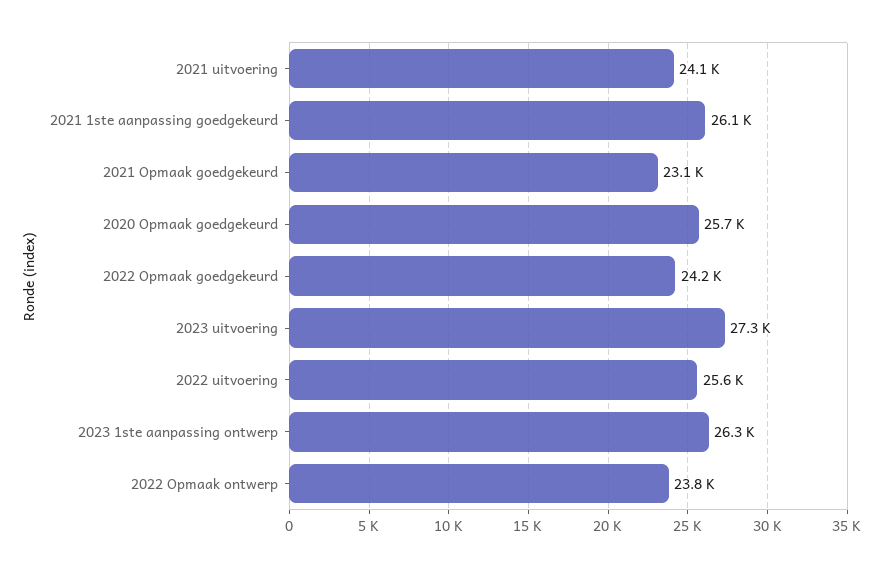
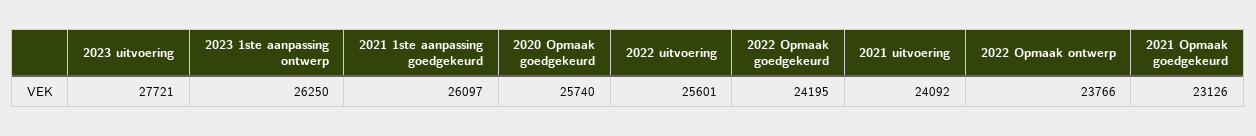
  {
    "2021 uitvoering": 24092,
    "2021 1ste aanpassing goedgekeurd": 26097,
    "2021 Opmaak goedgekeurd": 23126,
    "2020 Opmaak goedgekeurd": 25740,
    "2022 Opmaak goedgekeurd": 24195,
-   "2023 uitvoering": 27300,
+   "2023 uitvoering": 27721,
    "2022 uitvoering": 25601,
    "2023 1ste aanpassing ontwerp": 26250,
    "2022 Opmaak ontwerp": 23766
  }

